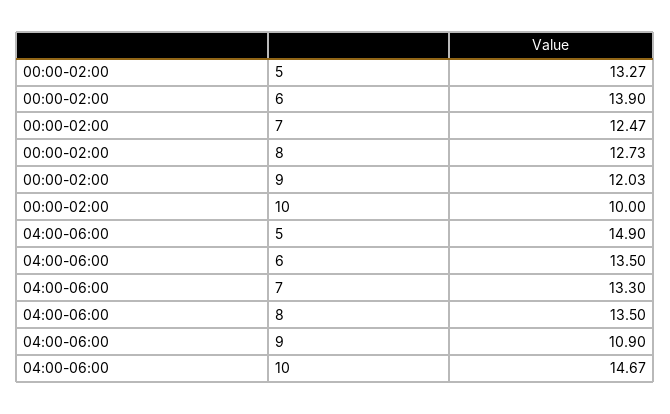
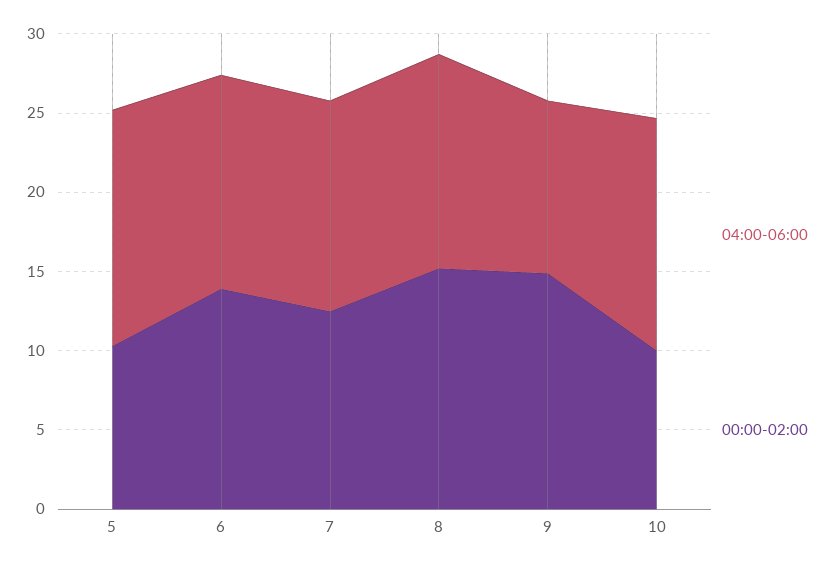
  {
    "00:00-02:00": {
-     "5": 13.27,
+     "5": 10,
      "6": 13.9,
      "7": 12.47,
-     "8": 12.73,
+     "8": 15,
-     "9": 12.03,
+     "9": 15,
      "10": 10
    },
    "04:00-06:00": {
      "5": 14.9,
      "6": 13.5,
      "7": 13.3,
      "8": 13.5,
      "9": 10.9,
      "10": 14.67
    }
  }

